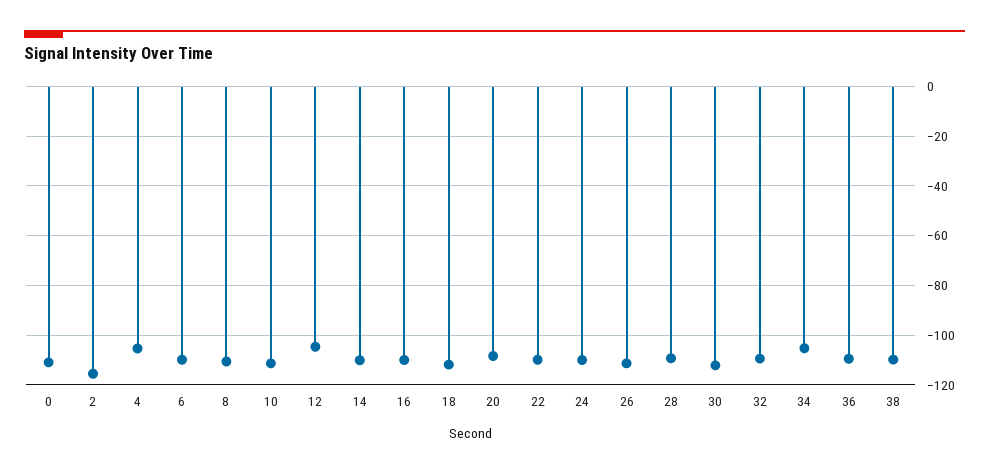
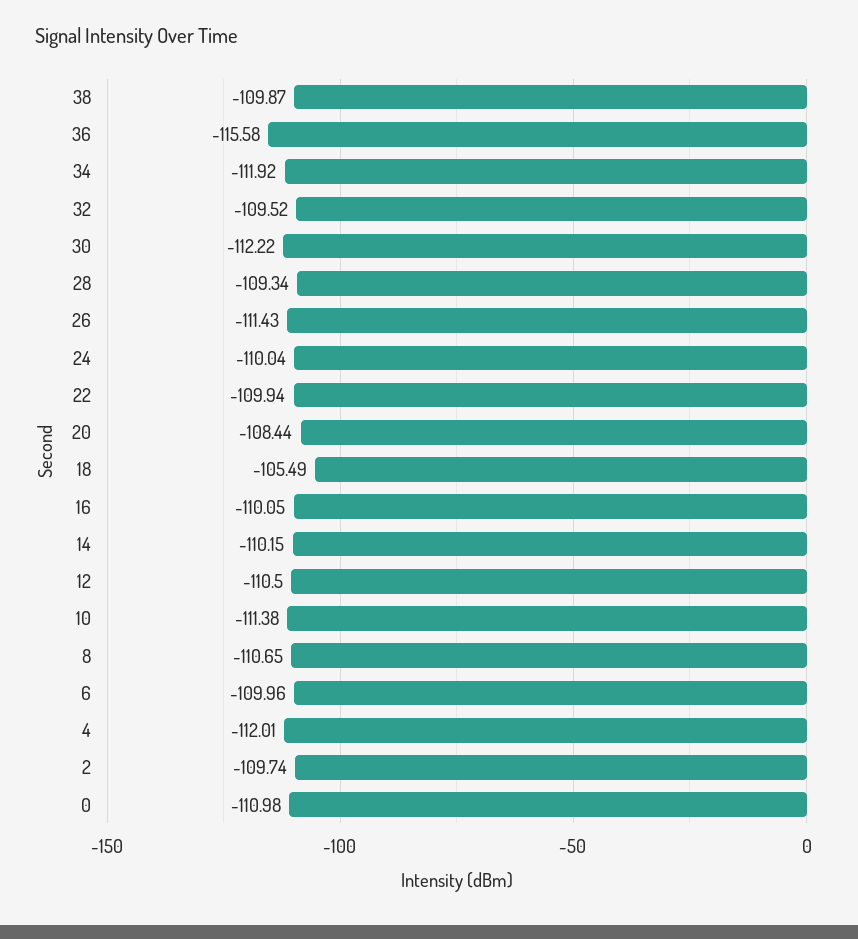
  {
    "0": -110.98,
-   "2": -115,
+   "2": -109.74,
-   "4": -105,
+   "4": -112.01,
    "6": -109.96,
    "8": -110.65,
    "10": -111.38,
-   "12": -105,
+   "12": -110.5,
    "14": -110.15,
    "16": -110.05,
-   "18": -112.5,
+   "18": -105.49,
    "20": -108.44,
    "22": -109.94,
    "24": -110.04,
    "26": -111.43,
    "28": -109.34,
    "30": -112.22,
    "32": -109.52,
-   "34": -105,
+   "34": -111.92,
-   "36": -110,
+   "36": -115.58,
    "38": -109.87
  }

